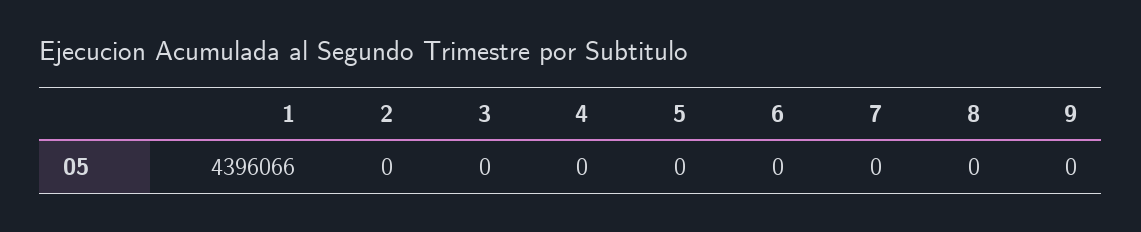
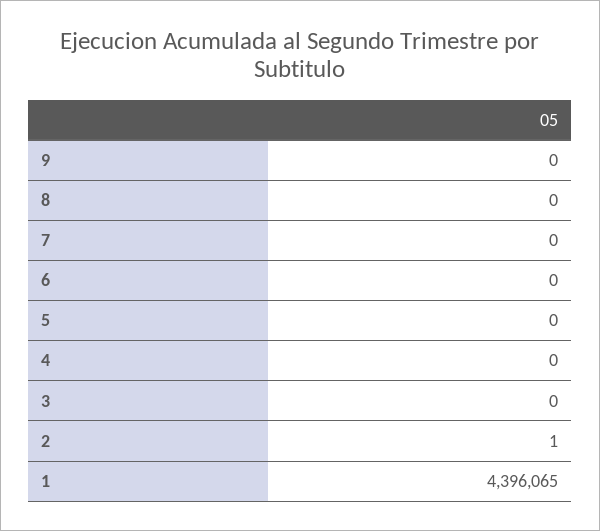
  {
-   "1": 4396066,
+   "1": 4396065,
-   "2": 0,
+   "2": 1,
    "3": 0,
    "4": 0,
    "5": 0,
    "6": 0,
    "7": 0,
    "8": 0,
    "9": 0
  }

